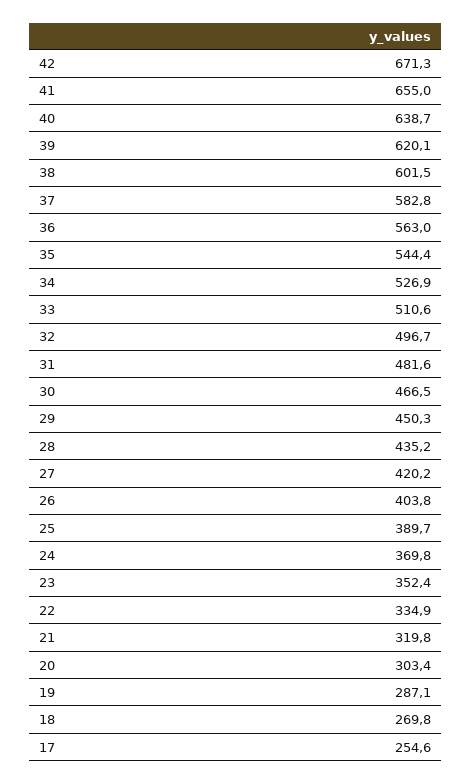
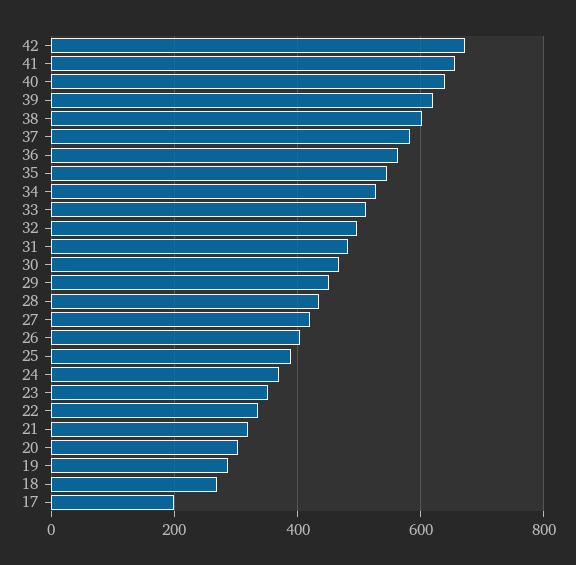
  {
    "42": 671.3,
    "41": 655,
    "40": 638.7,
    "39": 620.1,
    "38": 601.5,
    "37": 582.8,
    "36": 563,
    "35": 544.4,
    "34": 526.9,
    "33": 510.6,
    "32": 496.7,
    "31": 481.6,
    "30": 466.5,
    "29": 450.3,
    "28": 435.2,
    "27": 420.2,
    "26": 403.8,
    "25": 389.7,
    "24": 369.8,
    "23": 352.4,
    "22": 334.9,
    "21": 319.8,
    "20": 303.4,
    "19": 287.1,
    "18": 269.8,
-   "17": 254.6
+   "17": 200
  }

